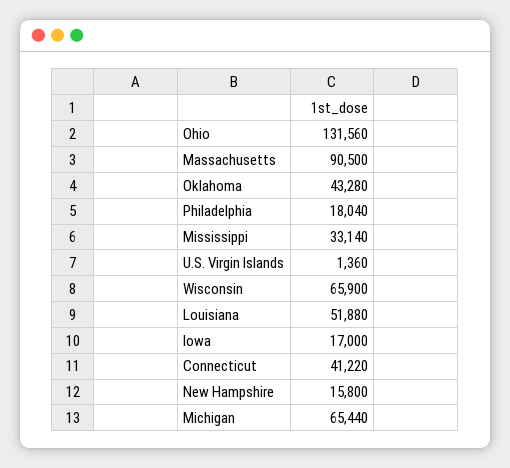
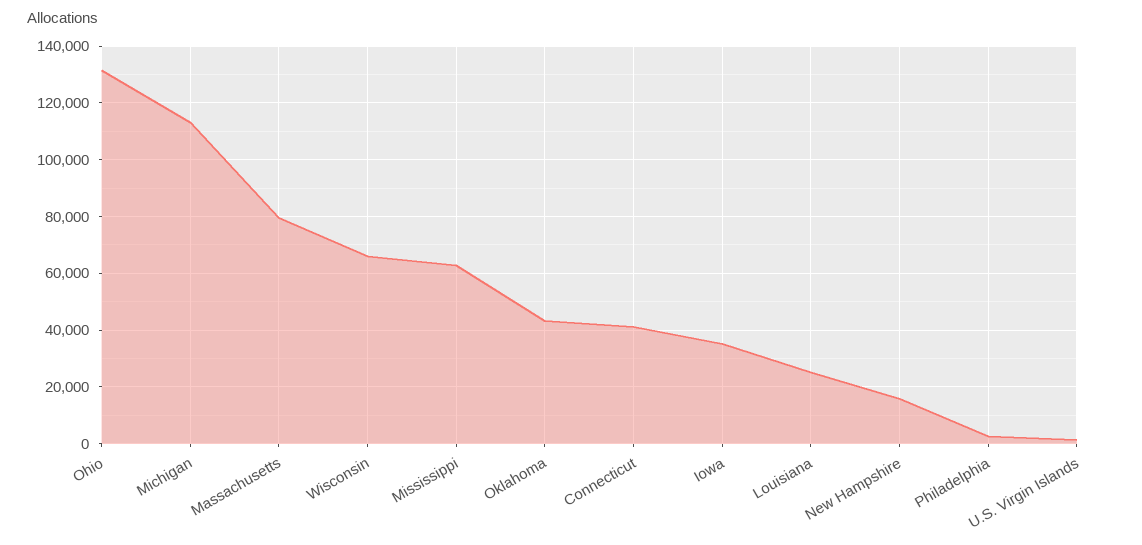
  {
    "Ohio": 131560,
-   "Massachusetts": 90500,
+   "Massachusetts": 80000,
    "Oklahoma": 43280,
-   "Philadelphia": 18040,
+   "Philadelphia": 2500,
-   "Mississippi": 33140,
+   "Mississippi": 62500,
    "U.S. Virgin Islands": 1360,
    "Wisconsin": 65900,
-   "Louisiana": 51880,
+   "Louisiana": 25000,
-   "Iowa": 17000,
+   "Iowa": 35000,
    "Connecticut": 41220,
    "New Hampshire": 15800,
-   "Michigan": 65440
+   "Michigan": 112500
  }

